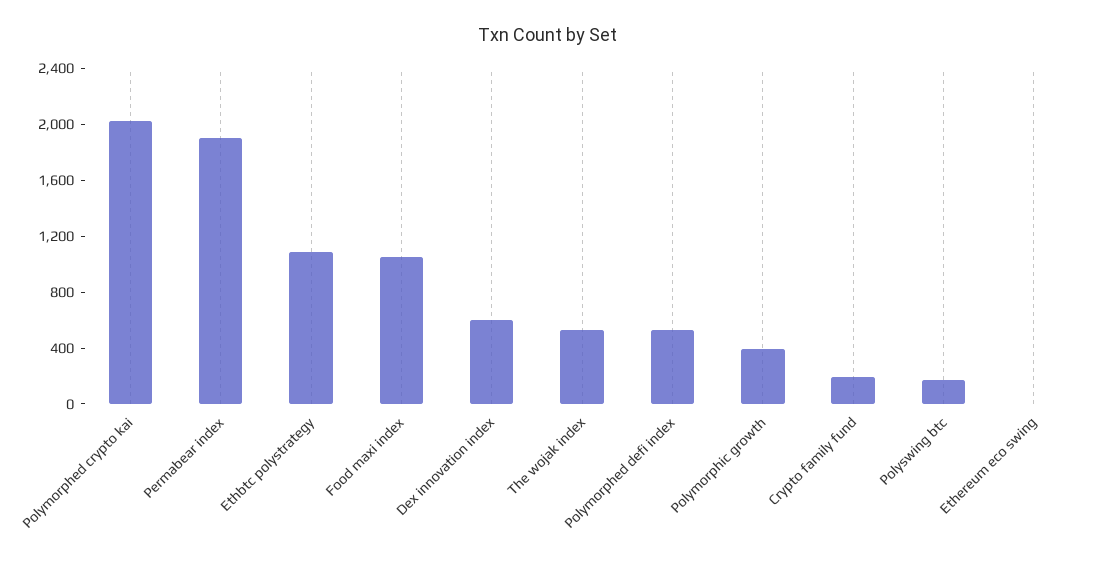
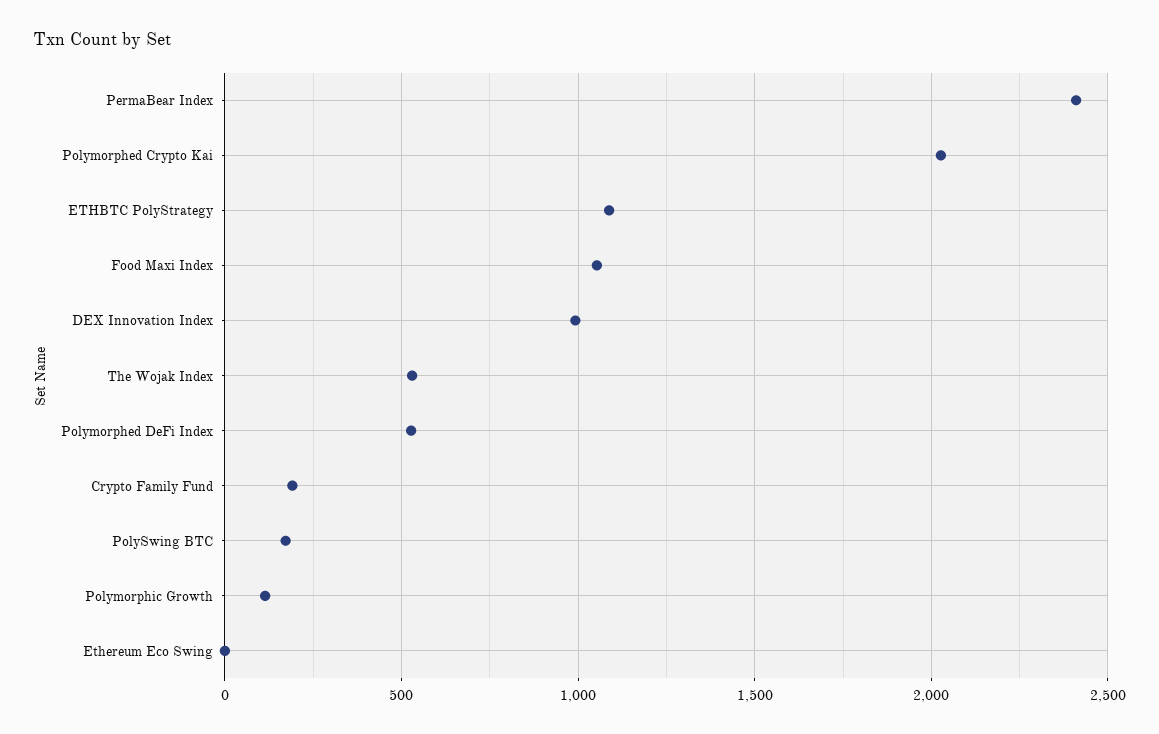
  {
    "Polymorphed crypto kai": 2050,
-   "Permabear index": 1900,
+   "Permabear index": 2400,
    "Ethbtc polystrategy": 1100,
    "Food maxi index": 1050,
-   "Dex innovation index": 600,
+   "Dex innovation index": 1000,
    "The wojak index": 550,
    "Polymorphed defi index": 550,
-   "Polymorphic growth": 400,
+   "Polymorphic growth": 100,
    "Crypto family fund": 200,
    "Polyswing btc": 150,
    "Ethereum eco swing": 0
  }

